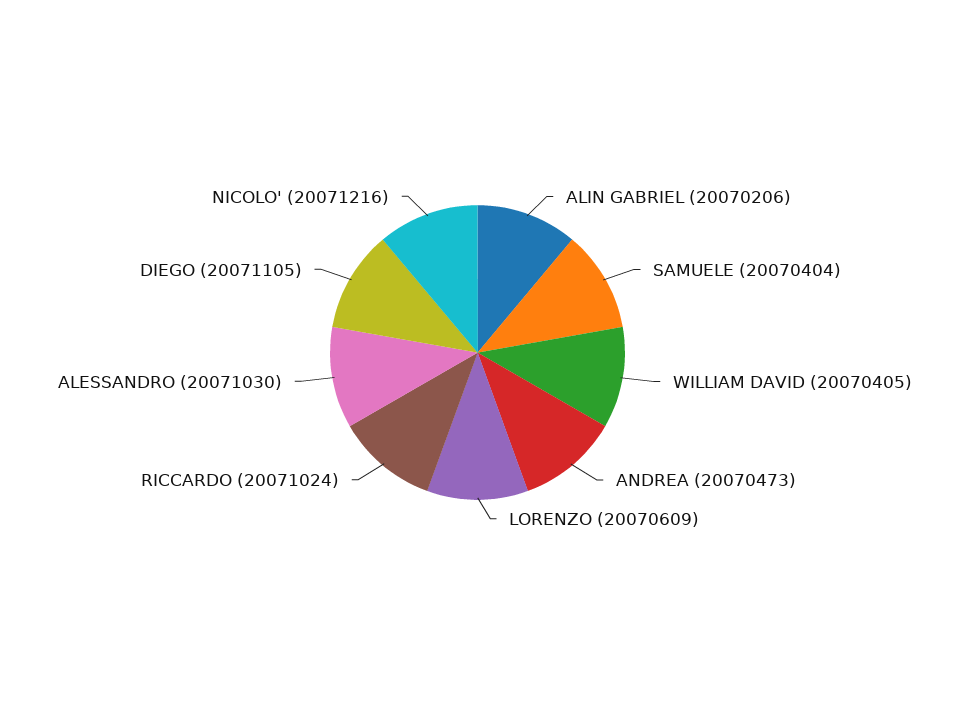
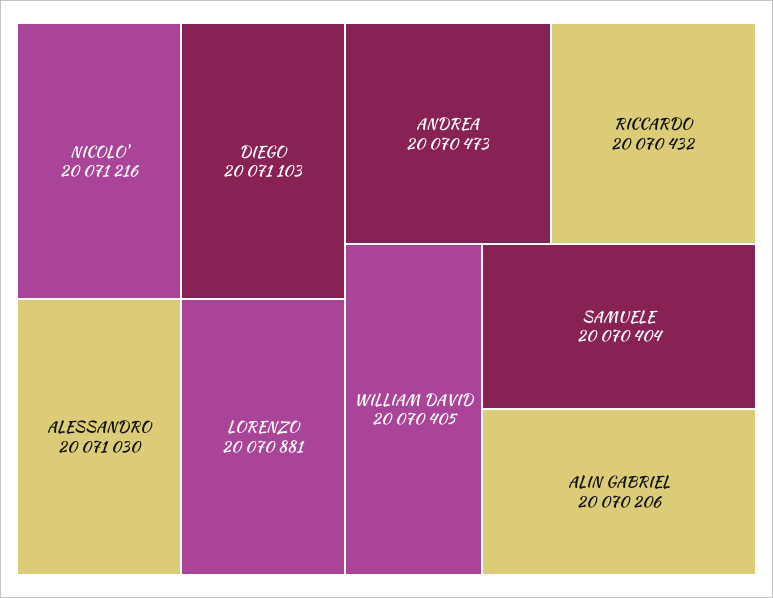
  {
    "ALIN GABRIEL": 20070206,
    "SAMUELE": 20070404,
    "WILLIAM DAVID": 20070405,
    "ANDREA": 20070473,
-   "LORENZO": 20070609,
+   "LORENZO": 20070881,
-   "RICCARDO": 20071024,
+   "RICCARDO": 20070432,
    "ALESSANDRO": 20071030,
-   "DIEGO": 20071105,
+   "DIEGO": 20071103,
    "NICOLO'": 20071216
  }

